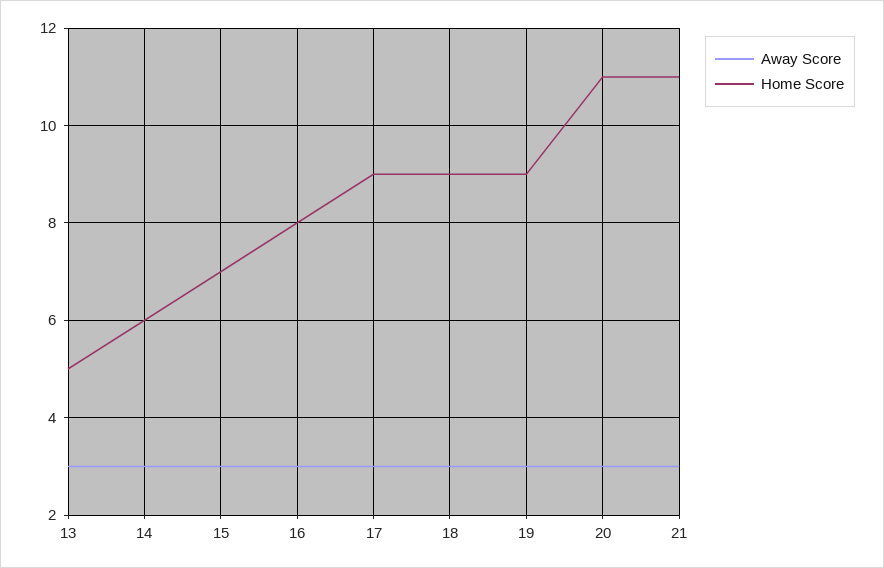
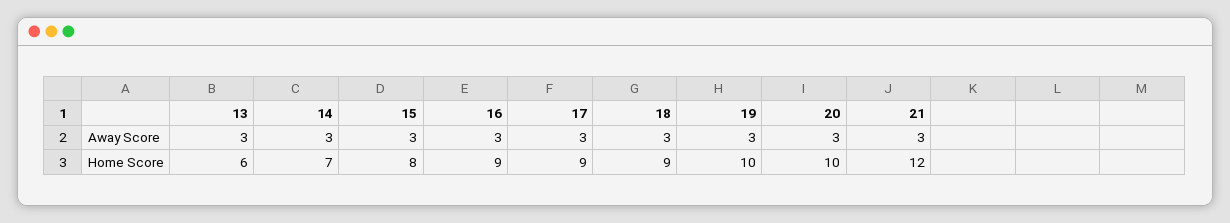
  {
    "Away Score": {
      "13": 3,
      "14": 3,
      "15": 3,
      "16": 3,
      "17": 3,
      "18": 3,
      "19": 3,
      "20": 3,
      "21": 3
    },
    "Home Score": {
-     "13": 5,
+     "13": 6,
-     "14": 6,
+     "14": 7,
-     "15": 7,
+     "15": 8,
-     "16": 8,
+     "16": 9,
      "17": 9,
      "18": 9,
-     "19": 9,
+     "19": 10,
-     "20": 11,
+     "20": 10,
-     "21": 11
+     "21": 12
    }
  }

